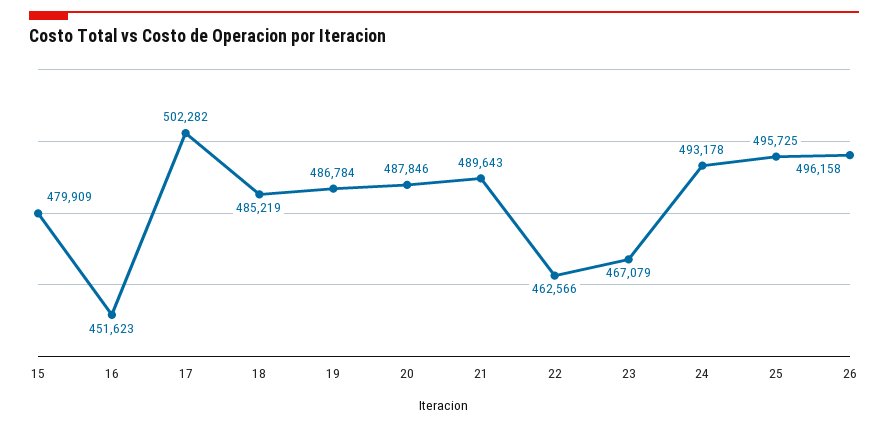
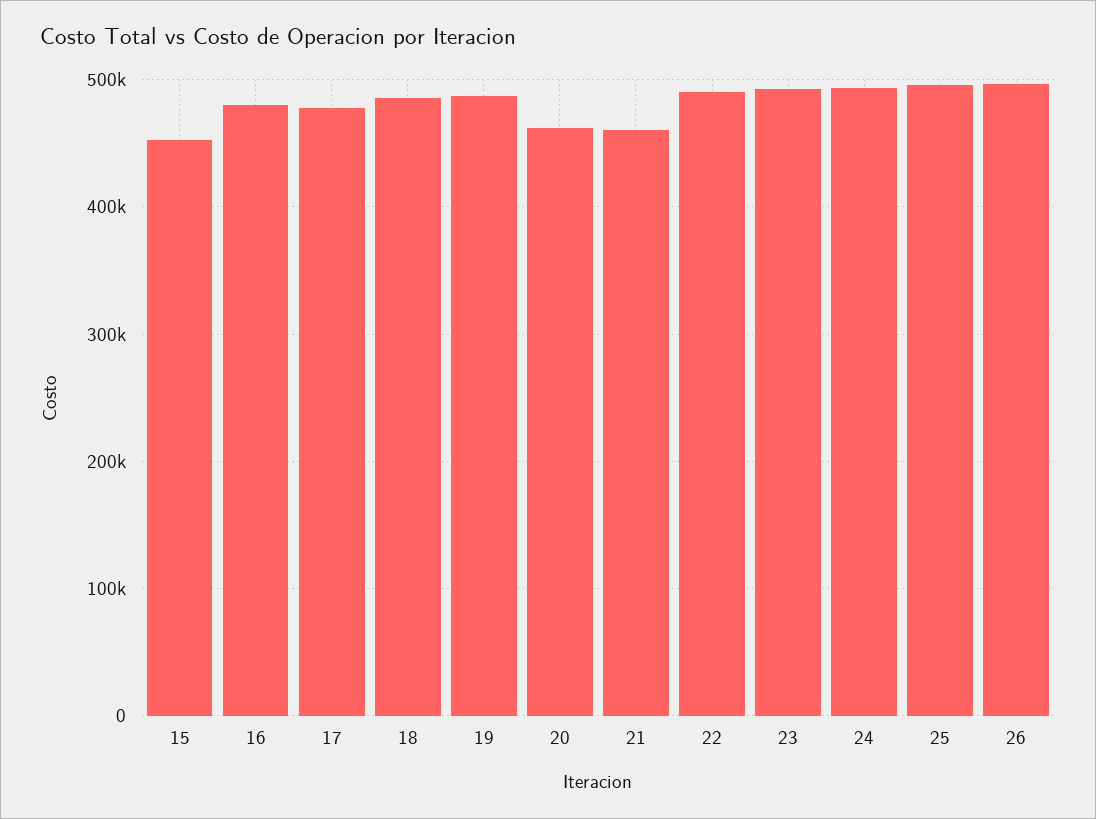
  {
-   "15": 479909,
+   "15": 450000,
-   "16": 451623,
+   "16": 480000,
-   "17": 502282,
+   "17": 480000,
    "18": 485219,
    "19": 486784,
-   "20": 487846,
+   "20": 460000,
-   "21": 489643,
+   "21": 460000,
-   "22": 462566,
+   "22": 490000,
-   "23": 467079,
+   "23": 490000,
    "24": 493178,
    "25": 495725,
    "26": 496158
  }

